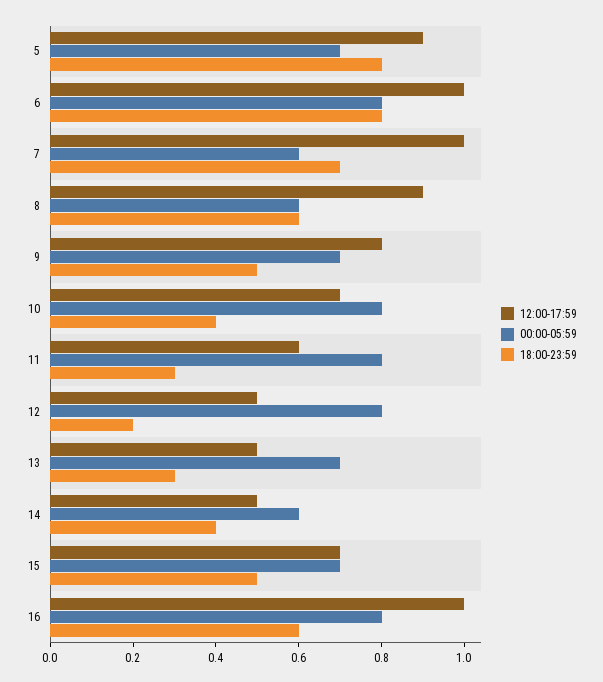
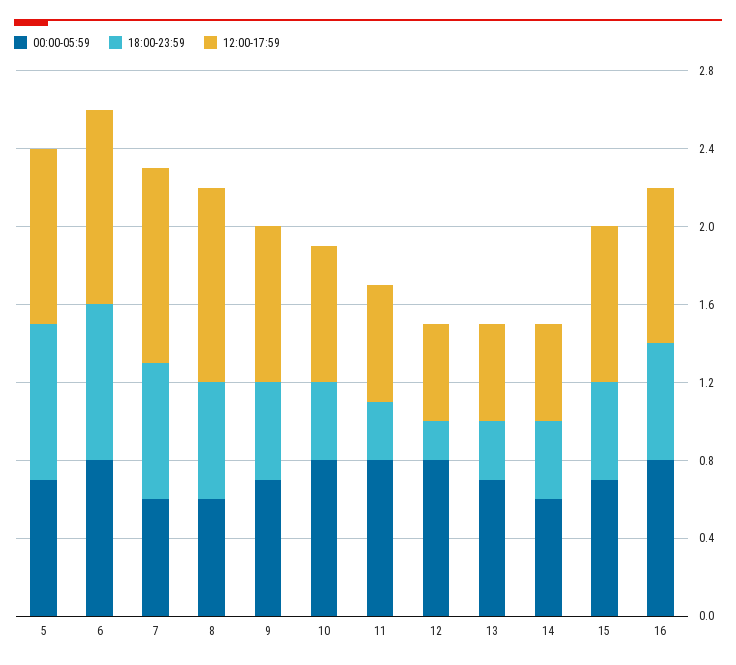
  {
    "12:00-17:59": {
      "5": 0.9,
      "6": 1,
      "7": 1,
-     "8": 0.9,
+     "8": 1,
      "9": 0.8,
      "10": 0.7,
      "11": 0.6,
      "12": 0.5,
      "13": 0.5,
      "14": 0.5,
-     "15": 0.7,
+     "15": 0.8,
-     "16": 1
+     "16": 0.8
    },
    "00:00-05:59": {
      "5": 0.7,
      "6": 0.8,
      "7": 0.6,
      "8": 0.6,
      "9": 0.7,
      "10": 0.8,
      "11": 0.8,
      "12": 0.8,
      "13": 0.7,
      "14": 0.6,
      "15": 0.7,
      "16": 0.8
    },
    "18:00-23:59": {
      "5": 0.8,
      "6": 0.8,
      "7": 0.7,
      "8": 0.6,
      "9": 0.5,
      "10": 0.4,
      "11": 0.3,
      "12": 0.2,
      "13": 0.3,
      "14": 0.4,
      "15": 0.5,
      "16": 0.6
    }
  }

